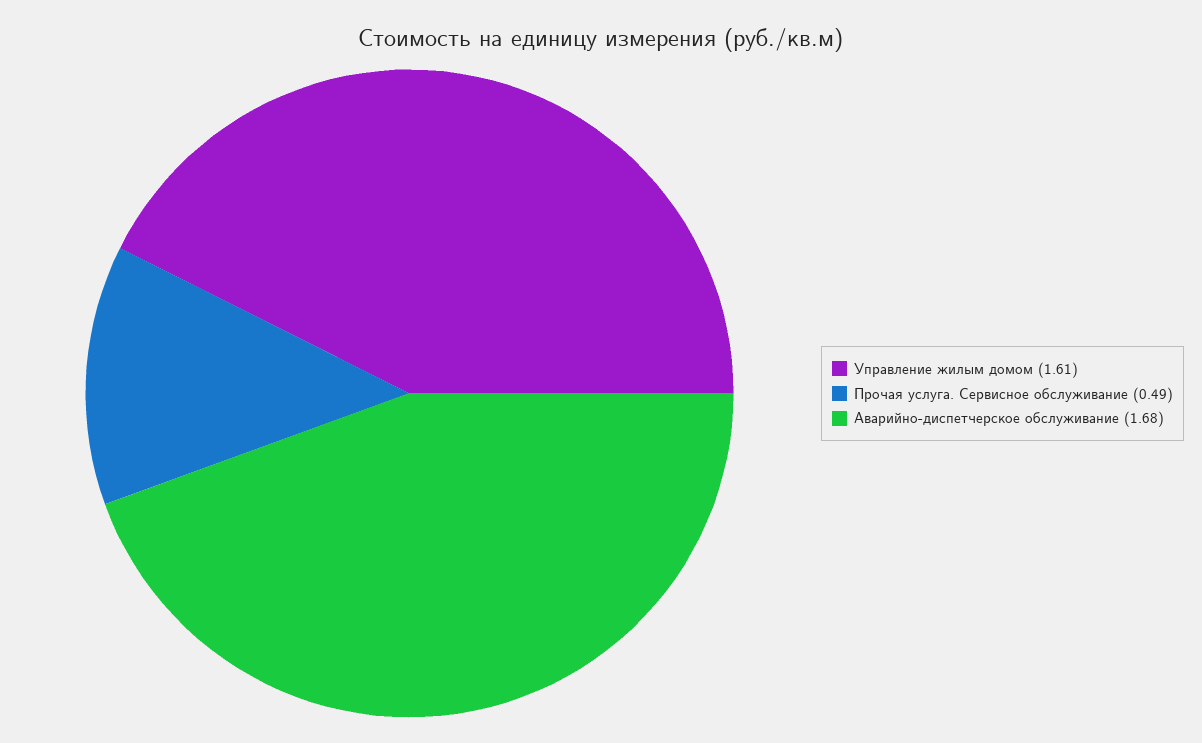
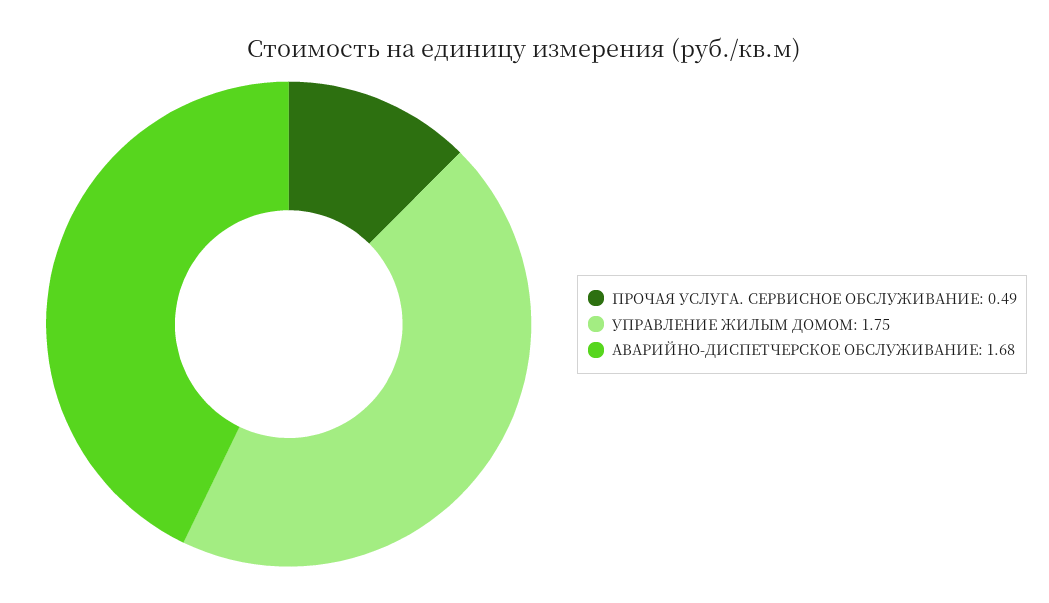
  {
-   "Управление жилым домом": 1.61,
+   "Управление жилым домом": 1.75,
    "Прочая услуга. Сервисное обслуживание": 0.49,
    "Аварийно-диспетчерское обслуживание": 1.68
  }

